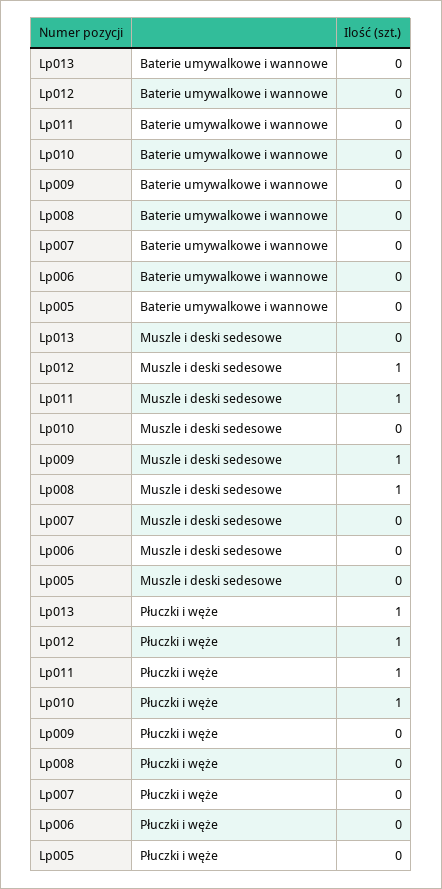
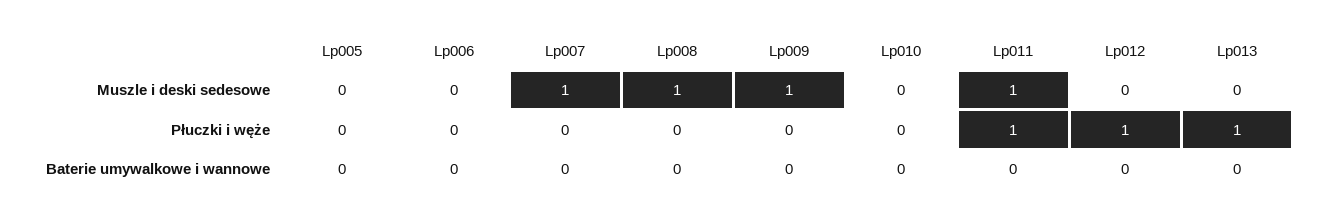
  {
    "Lp013": {
      "Baterie umywalkowe i wannowe": 0,
      "Muszle i deski sedesowe": 0,
      "Płuczki i węże": 1
    },
    "Lp012": {
      "Baterie umywalkowe i wannowe": 0,
-     "Muszle i deski sedesowe": 1,
+     "Muszle i deski sedesowe": 0,
      "Płuczki i węże": 1
    },
    "Lp011": {
      "Baterie umywalkowe i wannowe": 0,
      "Muszle i deski sedesowe": 1,
      "Płuczki i węże": 1
    },
    "Lp010": {
      "Baterie umywalkowe i wannowe": 0,
      "Muszle i deski sedesowe": 0,
-     "Płuczki i węże": 1
+     "Płuczki i węże": 0
    },
    "Lp009": {
      "Baterie umywalkowe i wannowe": 0,
      "Muszle i deski sedesowe": 1,
      "Płuczki i węże": 0
    },
    "Lp008": {
      "Baterie umywalkowe i wannowe": 0,
      "Muszle i deski sedesowe": 1,
      "Płuczki i węże": 0
    },
    "Lp007": {
      "Baterie umywalkowe i wannowe": 0,
-     "Muszle i deski sedesowe": 0,
+     "Muszle i deski sedesowe": 1,
      "Płuczki i węże": 0
    },
    "Lp006": {
      "Baterie umywalkowe i wannowe": 0,
      "Muszle i deski sedesowe": 0,
      "Płuczki i węże": 0
    },
    "Lp005": {
      "Baterie umywalkowe i wannowe": 0,
      "Muszle i deski sedesowe": 0,
      "Płuczki i węże": 0
    }
  }

